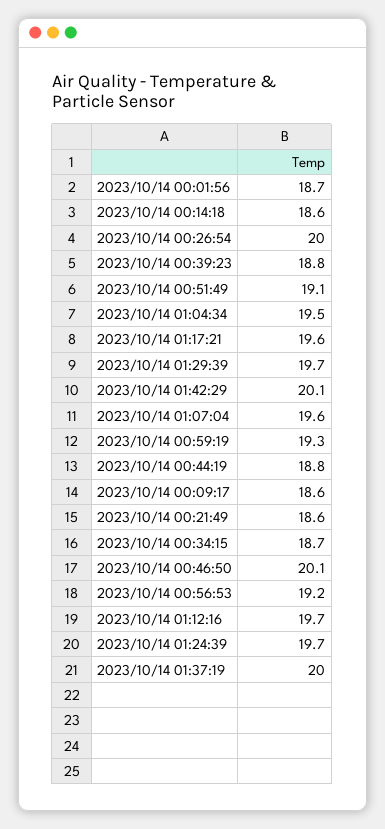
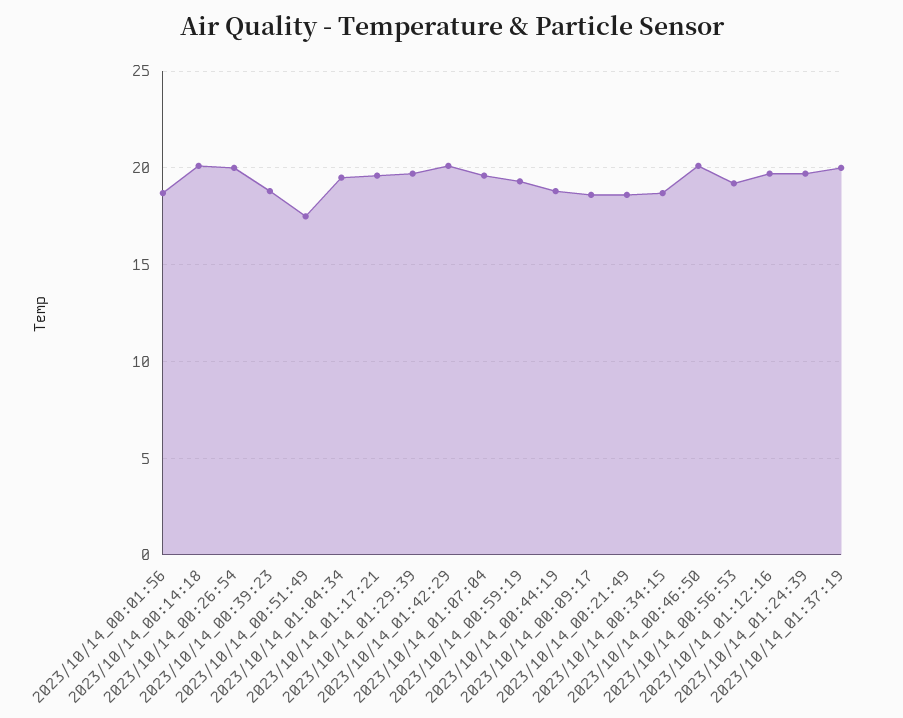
  {
    "2023/10/14 00:01:56": 18.7,
-   "2023/10/14 00:14:18": 18.6,
+   "2023/10/14 00:14:18": 20,
    "2023/10/14 00:26:54": 20,
    "2023/10/14 00:39:23": 18.8,
-   "2023/10/14 00:51:49": 19.1,
+   "2023/10/14 00:51:49": 17.5,
    "2023/10/14 01:04:34": 19.5,
    "2023/10/14 01:17:21": 19.6,
    "2023/10/14 01:29:39": 19.7,
    "2023/10/14 01:42:29": 20.1,
    "2023/10/14 01:07:04": 19.6,
    "2023/10/14 00:59:19": 19.3,
    "2023/10/14 00:44:19": 18.8,
    "2023/10/14 00:09:17": 18.6,
    "2023/10/14 00:21:49": 18.6,
    "2023/10/14 00:34:15": 18.7,
    "2023/10/14 00:46:50": 20.1,
    "2023/10/14 00:56:53": 19.2,
    "2023/10/14 01:12:16": 19.7,
    "2023/10/14 01:24:39": 19.7,
    "2023/10/14 01:37:19": 20
  }

